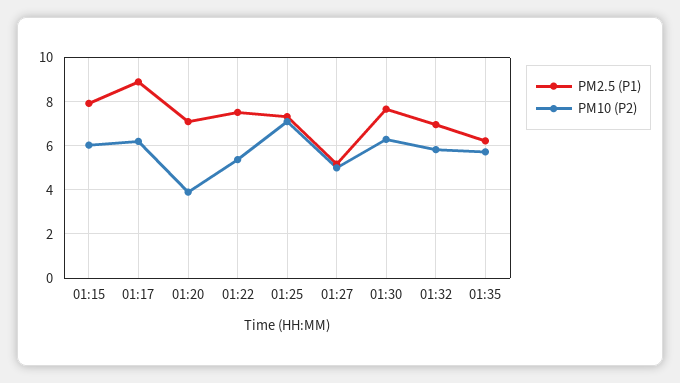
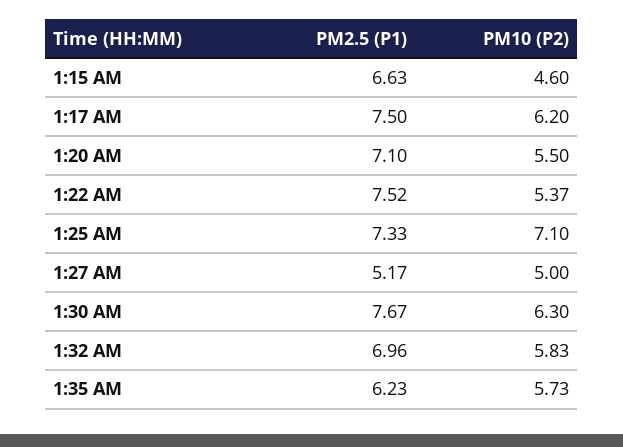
  {
    "PM2.5 (P1)": {
-     "01:15": 8,
+     "01:15": 6.63,
-     "01:17": 9,
+     "01:17": 7.5,
      "01:20": 7.1,
      "01:22": 7.52,
      "01:25": 7.33,
      "01:27": 5.17,
      "01:30": 7.67,
      "01:32": 6.96,
      "01:35": 6.23
    },
    "PM10 (P2)": {
-     "01:15": 6,
+     "01:15": 4.6,
      "01:17": 6.2,
-     "01:20": 4,
+     "01:20": 5.5,
      "01:22": 5.37,
      "01:25": 7.1,
      "01:27": 5,
      "01:30": 6.3,
      "01:32": 5.83,
      "01:35": 5.73
    }
  }

